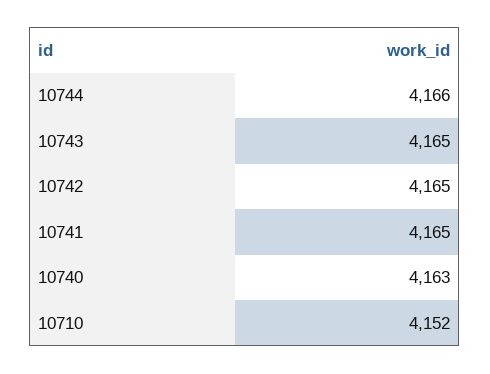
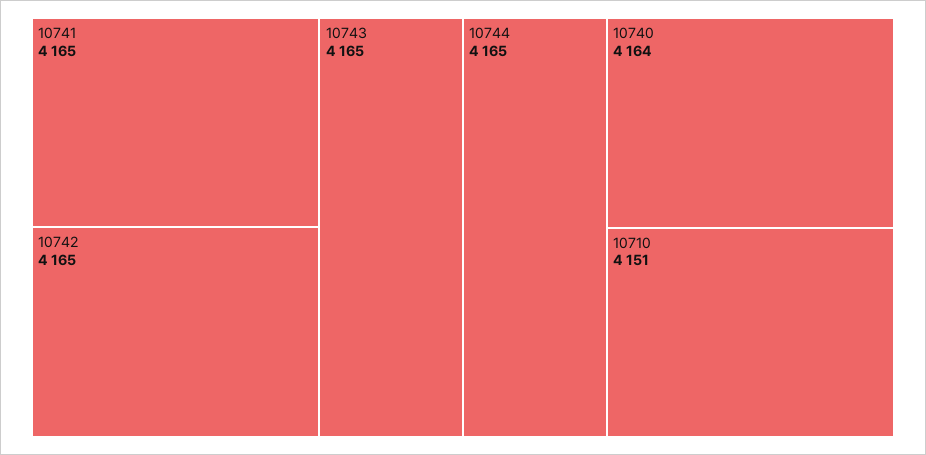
  {
-   "10744": 4166,
+   "10744": 4165,
    "10743": 4165,
    "10742": 4165,
    "10741": 4165,
-   "10740": 4163,
+   "10740": 4164,
-   "10710": 4152
+   "10710": 4151
  }

